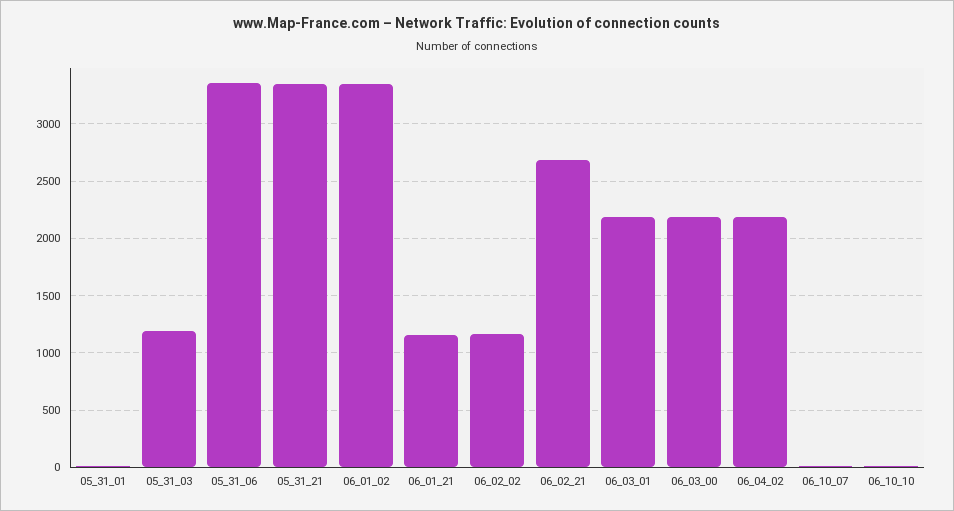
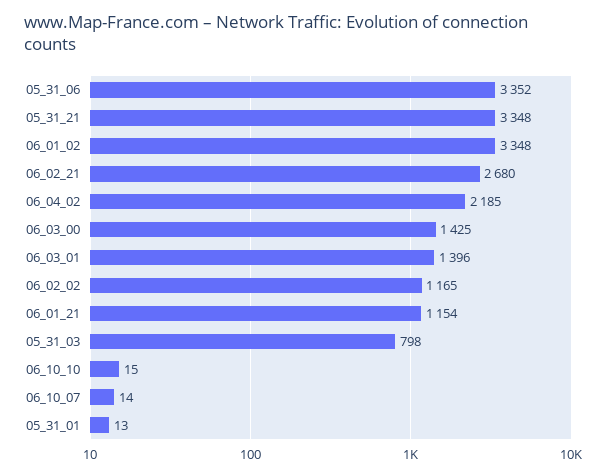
  {
    "05_31_01": 13,
-   "05_31_03": 1200,
+   "05_31_03": 798,
    "05_31_06": 3352,
    "05_31_21": 3348,
    "06_01_02": 3348,
    "06_01_21": 1154,
    "06_02_02": 1165,
    "06_02_21": 2680,
-   "06_03_01": 2200,
+   "06_03_01": 1396,
-   "06_03_00": 2200,
+   "06_03_00": 1425,
    "06_04_02": 2185,
    "06_10_07": 14,
    "06_10_10": 15
  }

